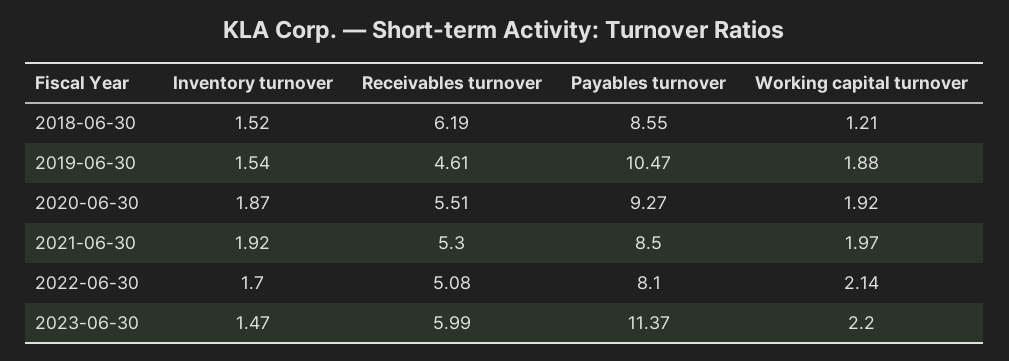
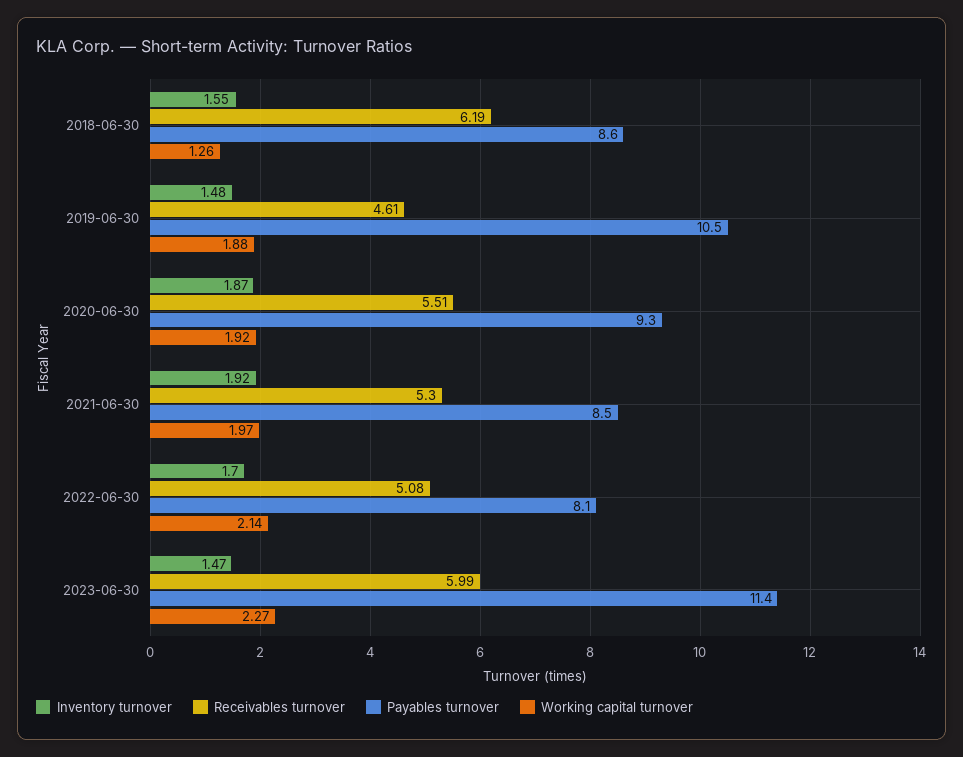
  {
    "Inventory turnover": {
-     "2018-06-30": 1.52,
+     "2018-06-30": 1.55,
-     "2019-06-30": 1.54,
+     "2019-06-30": 1.48,
      "2020-06-30": 1.87,
      "2021-06-30": 1.92,
      "2022-06-30": 1.7,
      "2023-06-30": 1.47
    },
    "Receivables turnover": {
      "2018-06-30": 6.19,
      "2019-06-30": 4.61,
      "2020-06-30": 5.51,
      "2021-06-30": 5.3,
      "2022-06-30": 5.08,
      "2023-06-30": 5.99
    },
    "Payables turnover": {
      "2018-06-30": 8.55,
      "2019-06-30": 10.47,
      "2020-06-30": 9.27,
      "2021-06-30": 8.5,
      "2022-06-30": 8.1,
      "2023-06-30": 11.37
    },
    "Working capital turnover": {
-     "2018-06-30": 1.21,
+     "2018-06-30": 1.26,
      "2019-06-30": 1.88,
      "2020-06-30": 1.92,
      "2021-06-30": 1.97,
      "2022-06-30": 2.14,
-     "2023-06-30": 2.2
+     "2023-06-30": 2.27
    }
  }

